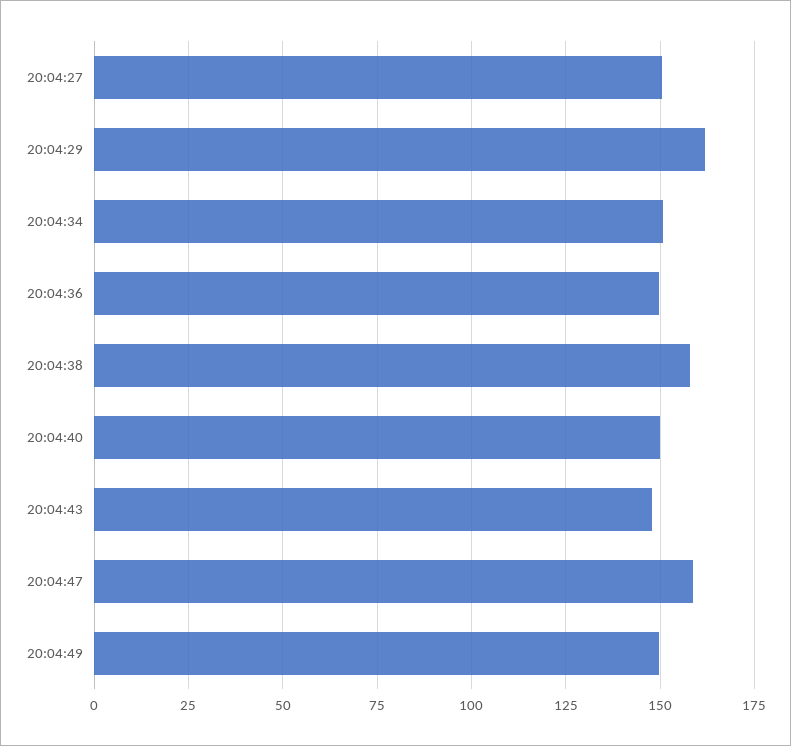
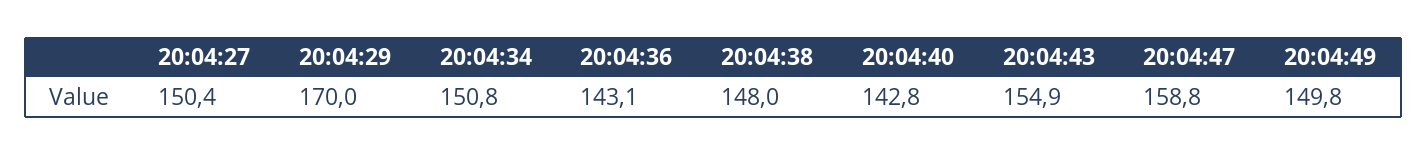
  {
    "20:04:27": 150.4,
-   "20:04:29": 162.5,
+   "20:04:29": 170,
    "20:04:34": 150.8,
-   "20:04:36": 150,
+   "20:04:36": 143.1,
-   "20:04:38": 157.5,
+   "20:04:38": 148,
-   "20:04:40": 150,
+   "20:04:40": 142.8,
-   "20:04:43": 147.5,
+   "20:04:43": 154.9,
    "20:04:47": 158.8,
    "20:04:49": 149.8
  }

